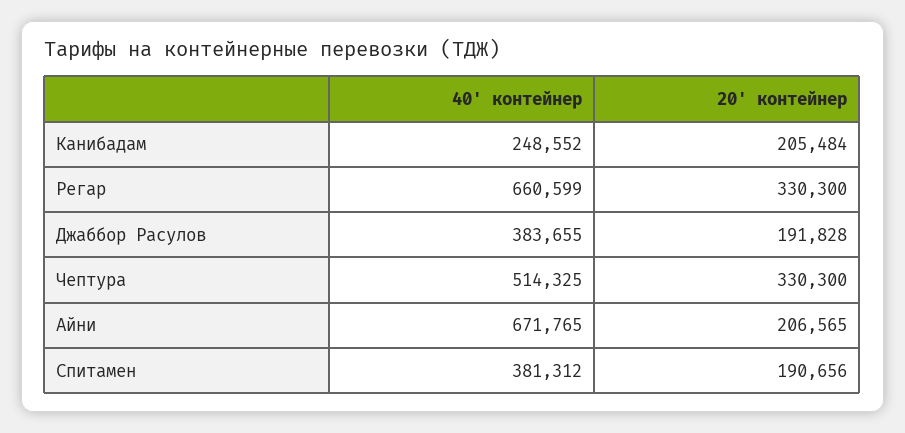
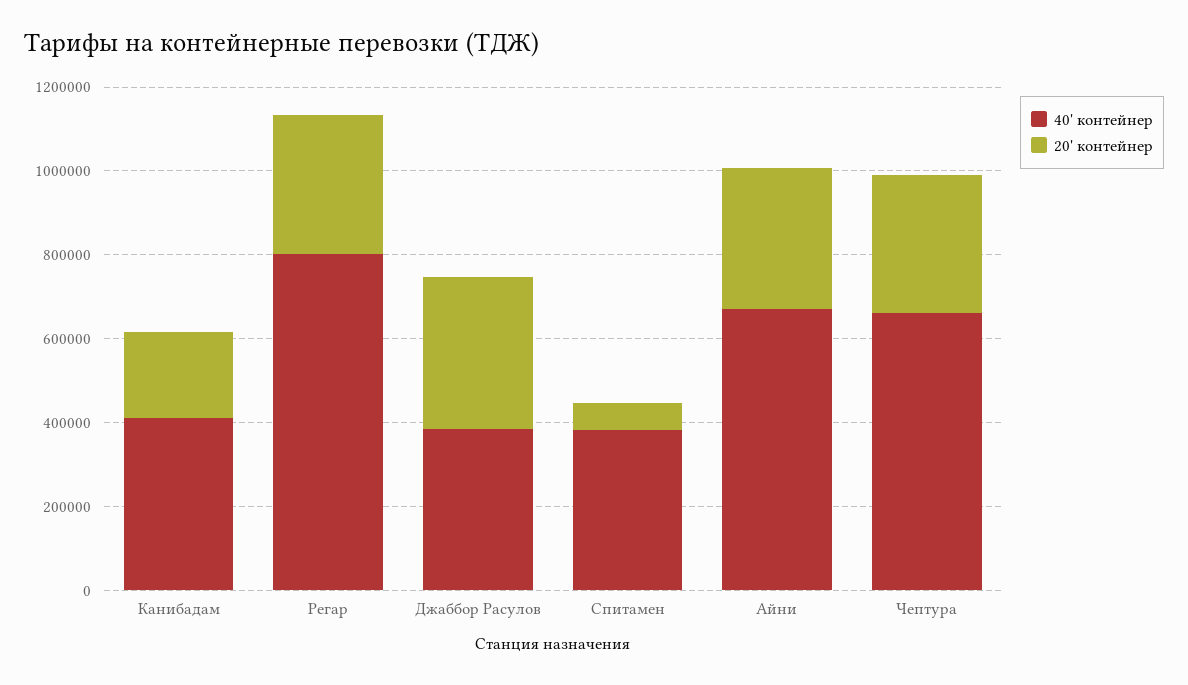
  {
    "40' контейнер": {
-     "Канибадам": 248552,
+     "Канибадам": 400000,
-     "Регар": 660599,
+     "Регар": 800000,
      "Джаббор Расулов": 383655,
-     "Чептура": 514325,
+     "Чептура": 650000,
      "Айни": 671765,
      "Спитамен": 381312
    },
    "20' контейнер": {
      "Канибадам": 205484,
      "Регар": 330300,
-     "Джаббор Расулов": 191828,
+     "Джаббор Расулов": 350000,
      "Чептура": 330300,
-     "Айни": 206565,
+     "Айни": 350000,
-     "Спитамен": 190656
+     "Спитамен": 50000
    }
  }

